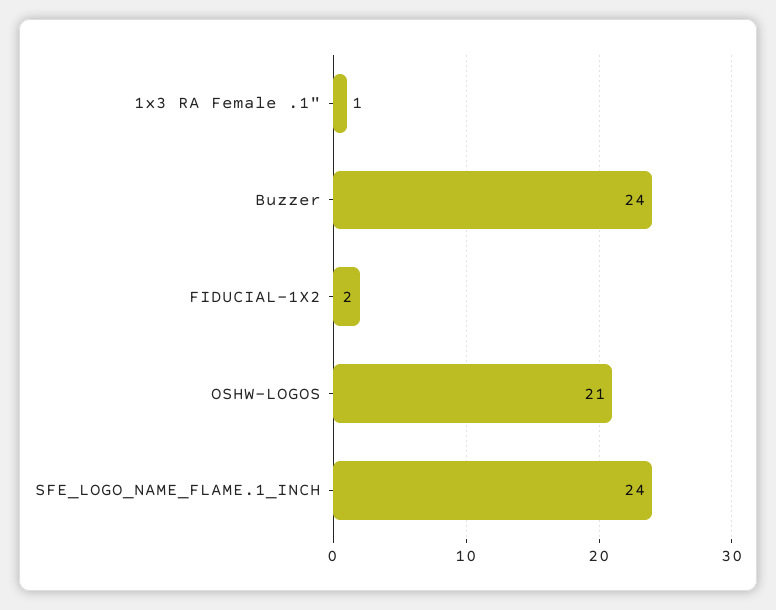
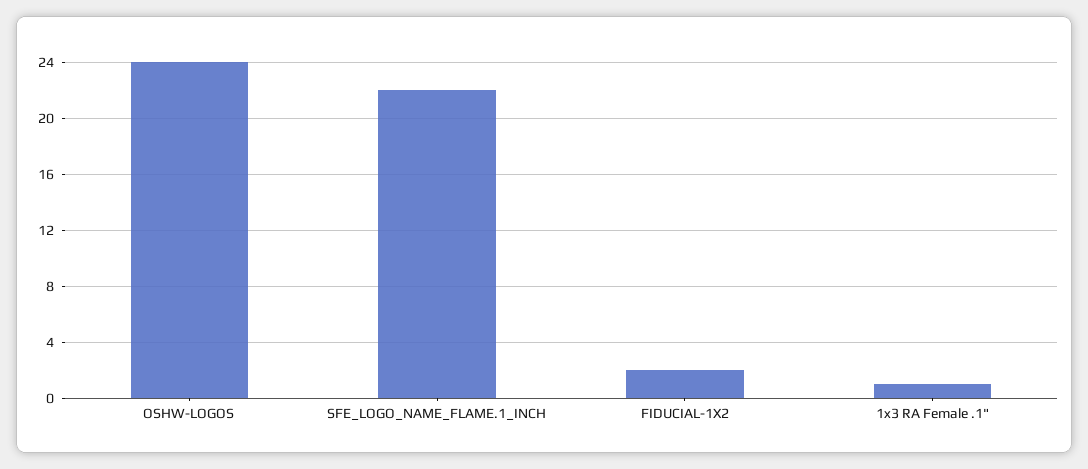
  {
    "1x3 RA Female .1\"": 1,
-   "Buzzer": 24,
    "FIDUCIAL-1X2": 2,
-   "OSHW-LOGOS": 21,
+   "OSHW-LOGOS": 24,
-   "SFE_LOGO_NAME_FLAME.1_INCH": 24
+   "SFE_LOGO_NAME_FLAME.1_INCH": 22
  }

